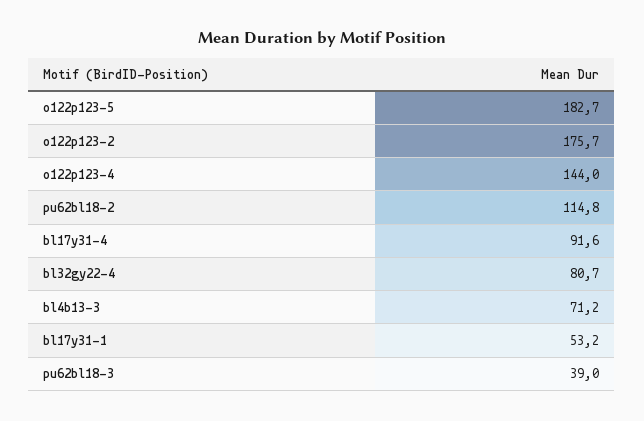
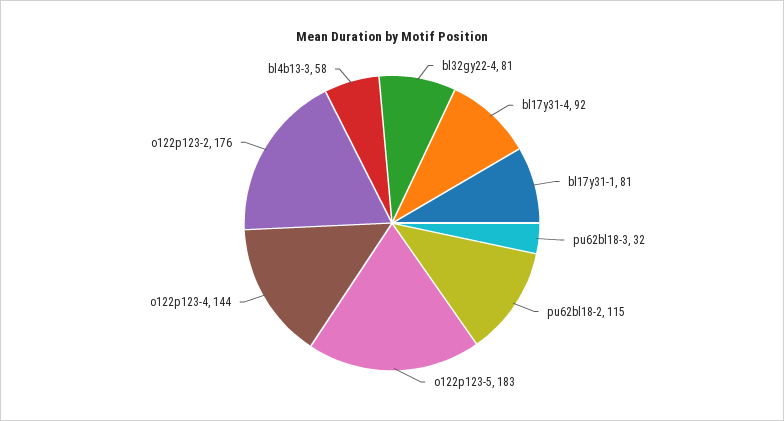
  {
    "o122p123-5": 182.7,
    "o122p123-2": 175.7,
    "o122p123-4": 144,
    "pu62bl18-2": 114.8,
    "bl17y31-4": 91.6,
    "bl32gy22-4": 80.7,
-   "bl4b13-3": 71.2,
+   "bl4b13-3": 58,
-   "bl17y31-1": 53.2,
+   "bl17y31-1": 81,
-   "pu62bl18-3": 39
+   "pu62bl18-3": 32
  }

